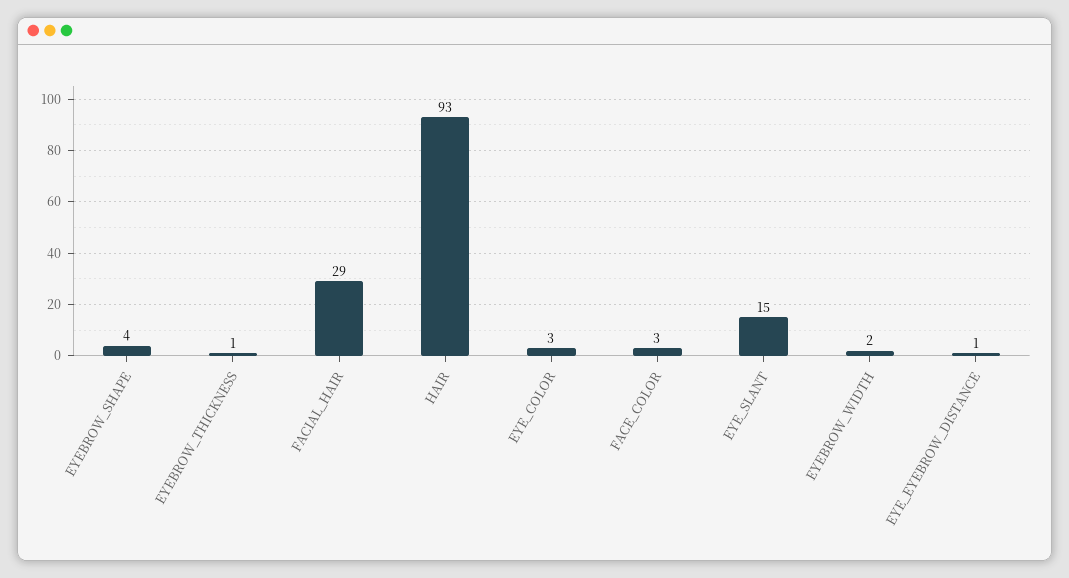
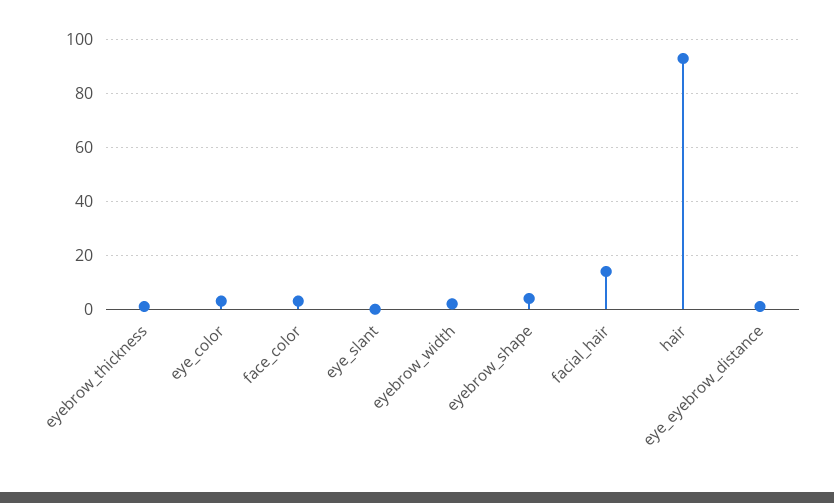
  {
    "EYEBROW_SHAPE": 4,
    "EYEBROW_THICKNESS": 1,
-   "FACIAL_HAIR": 29,
+   "FACIAL_HAIR": 15,
    "HAIR": 93,
    "EYE_COLOR": 3,
    "FACE_COLOR": 3,
-   "EYE_SLANT": 15,
+   "EYE_SLANT": 0,
    "EYEBROW_WIDTH": 2,
    "EYE_EYEBROW_DISTANCE": 1
  }

